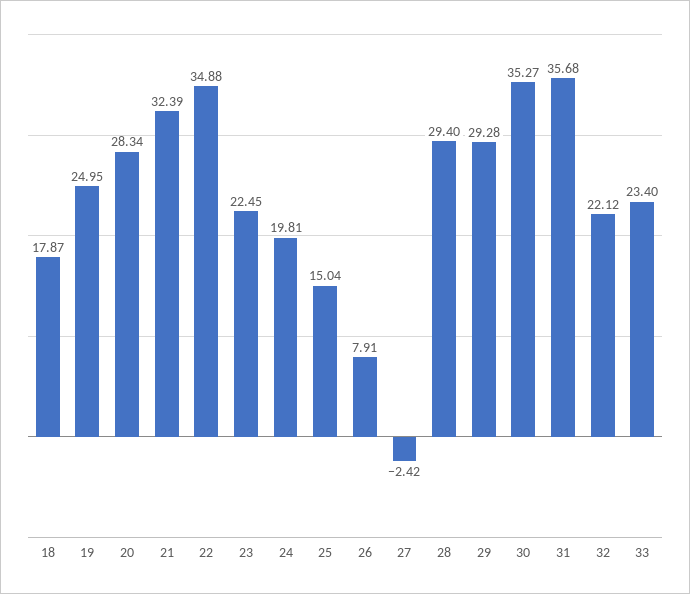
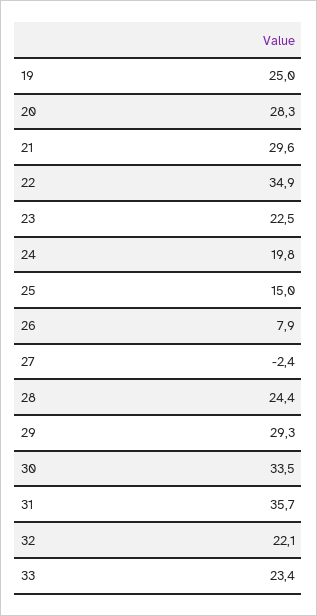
  {
-   "18": 17.87,
    "19": 24.95,
    "20": 28.34,
-   "21": 32.39,
+   "21": 29.6,
    "22": 34.88,
    "23": 22.45,
    "24": 19.81,
    "25": 15.04,
    "26": 7.91,
    "27": -2.42,
-   "28": 29.4,
+   "28": 24.4,
    "29": 29.28,
-   "30": 35.27,
+   "30": 33.5,
    "31": 35.68,
    "32": 22.12,
    "33": 23.4
  }

